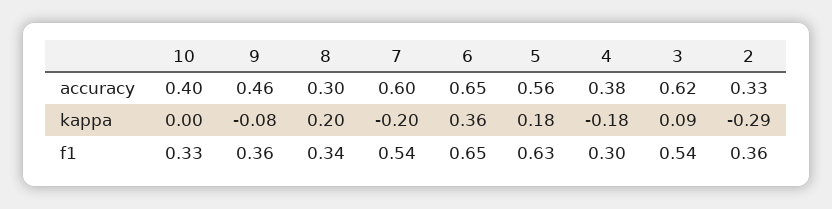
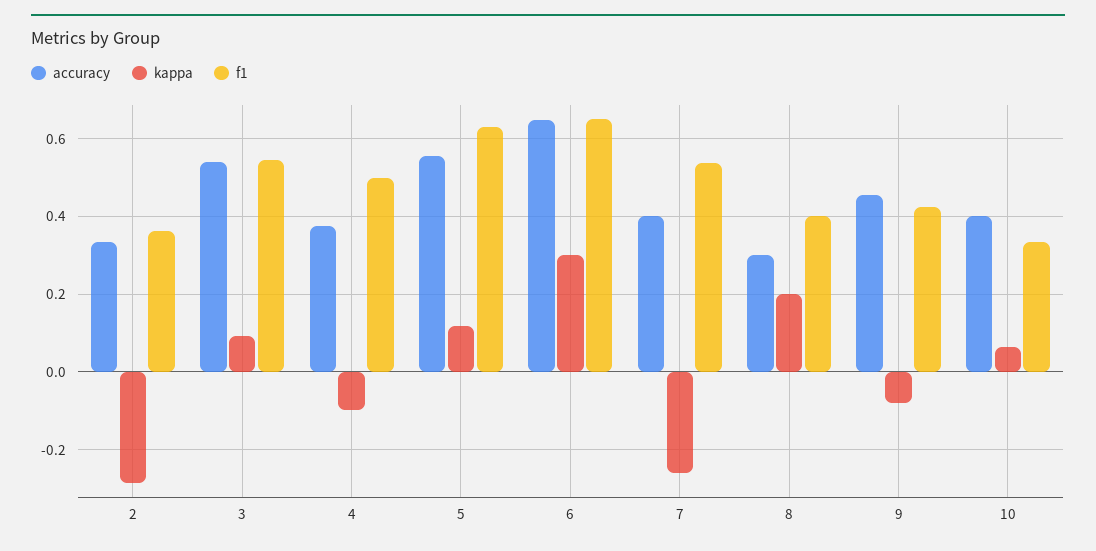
  {
    "accuracy": {
      "10": 0.4,
      "9": 0.46,
      "8": 0.3,
-     "7": 0.6,
+     "7": 0.4,
      "6": 0.65,
      "5": 0.56,
      "4": 0.38,
-     "3": 0.62,
+     "3": 0.54,
      "2": 0.33
    },
    "kappa": {
-     "10": 0,
+     "10": 0.06,
      "9": -0.08,
      "8": 0.2,
-     "7": -0.2,
+     "7": -0.26,
-     "6": 0.36,
+     "6": 0.3,
-     "5": 0.18,
+     "5": 0.12,
-     "4": -0.18,
+     "4": -0.1,
      "3": 0.09,
      "2": -0.29
    },
    "f1": {
      "10": 0.33,
-     "9": 0.36,
+     "9": 0.42,
-     "8": 0.34,
+     "8": 0.4,
      "7": 0.54,
      "6": 0.65,
      "5": 0.63,
-     "4": 0.3,
+     "4": 0.5,
      "3": 0.54,
      "2": 0.36
    }
  }

